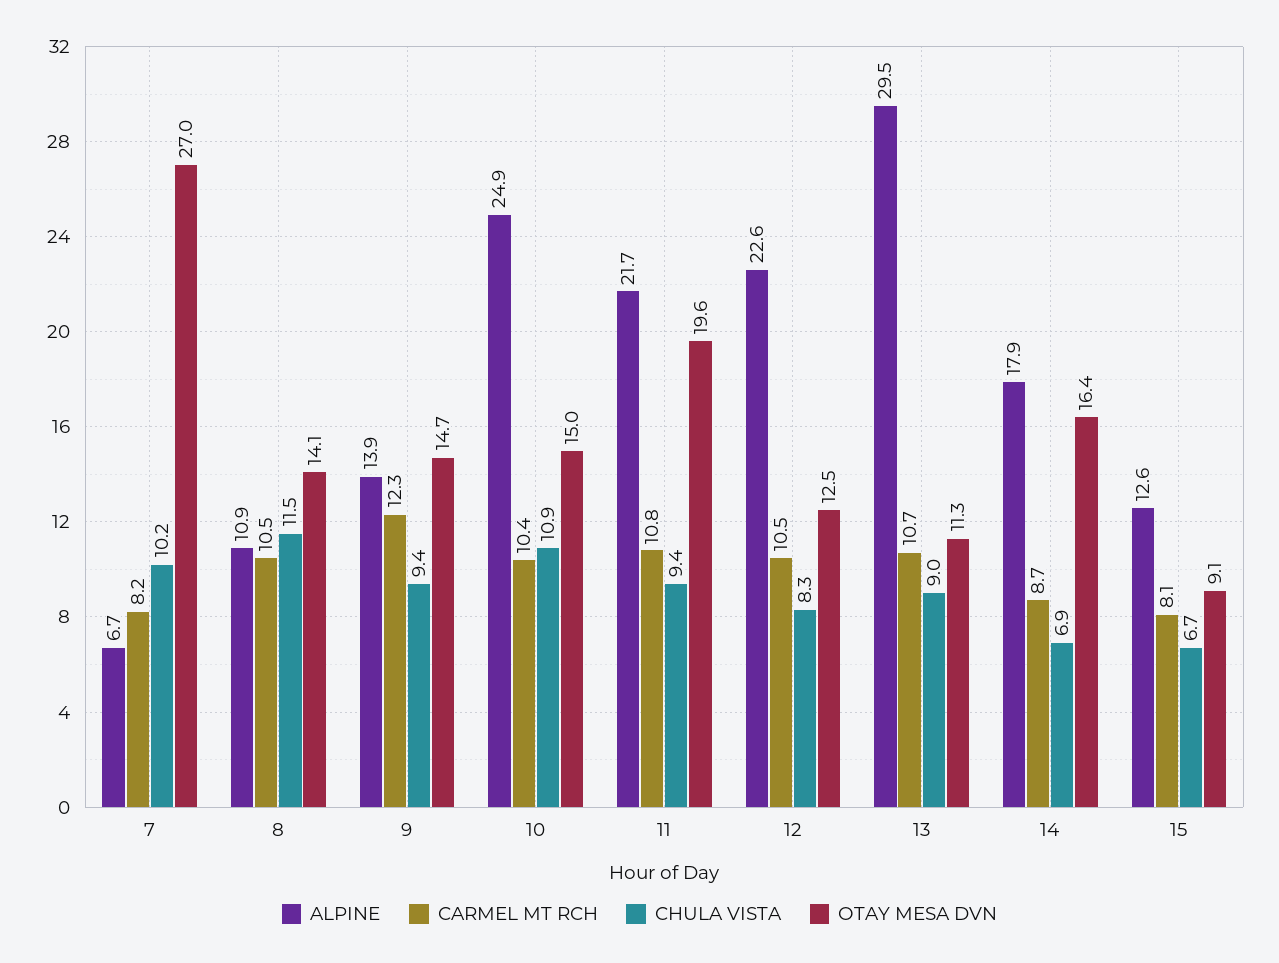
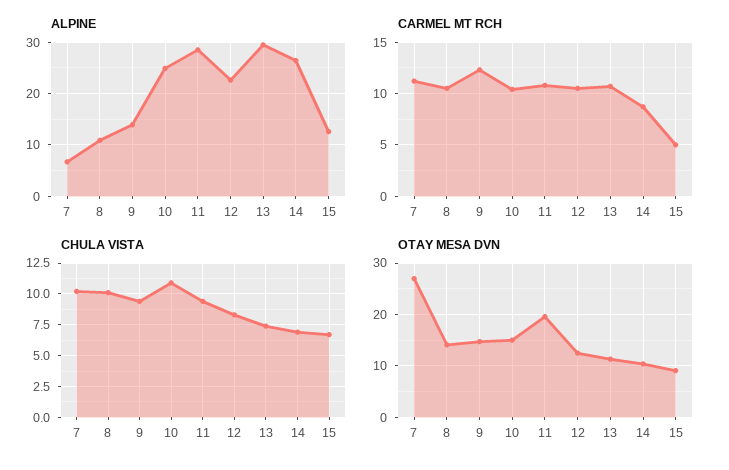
  {
    "ALPINE": {
      "7": 6.7,
      "8": 10.9,
      "9": 13.9,
      "10": 24.9,
-     "11": 21.7,
+     "11": 28,
      "12": 22.6,
      "13": 29.5,
-     "14": 17.9,
+     "14": 26,
      "15": 12.6
    },
    "CARMEL MT RCH": {
-     "7": 8.2,
+     "7": 11,
      "8": 10.5,
      "9": 12.3,
      "10": 10.4,
      "11": 10.8,
      "12": 10.5,
      "13": 10.7,
      "14": 8.7,
-     "15": 8.1
+     "15": 5
    },
    "CHULA VISTA": {
      "7": 10.2,
-     "8": 11.5,
+     "8": 10,
      "9": 9.4,
      "10": 10.9,
      "11": 9.4,
      "12": 8.3,
-     "13": 9,
+     "13": 7.5,
      "14": 6.9,
      "15": 6.7
    },
    "OTAY MESA DVN": {
      "7": 27,
      "8": 14.1,
      "9": 14.7,
      "10": 15,
      "11": 19.6,
      "12": 12.5,
      "13": 11.3,
-     "14": 16.4,
+     "14": 10,
      "15": 9.1
    }
  }

